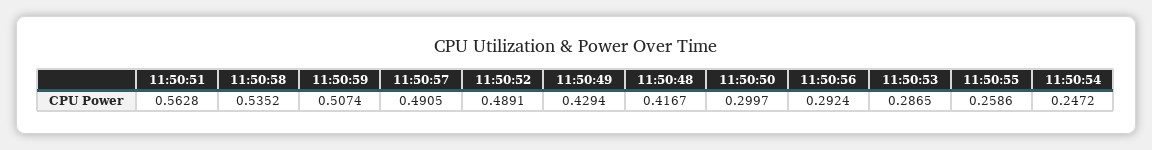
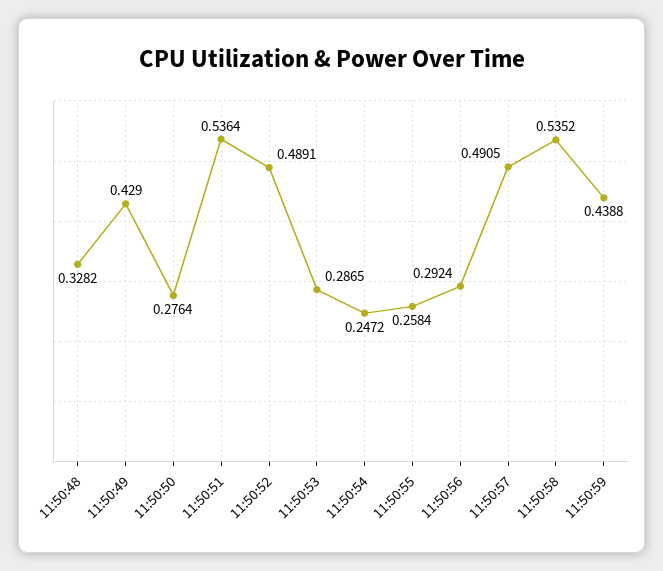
  {
-   "11:50:51": 0.5628,
+   "11:50:51": 0.5364,
    "11:50:58": 0.5352,
-   "11:50:59": 0.5074,
+   "11:50:59": 0.4388,
    "11:50:57": 0.4905,
    "11:50:52": 0.4891,
-   "11:50:49": 0.4294,
+   "11:50:49": 0.429,
-   "11:50:48": 0.4167,
+   "11:50:48": 0.3282,
-   "11:50:50": 0.2997,
+   "11:50:50": 0.2764,
    "11:50:56": 0.2924,
    "11:50:53": 0.2865,
-   "11:50:55": 0.2586,
+   "11:50:55": 0.2584,
    "11:50:54": 0.2472
  }

